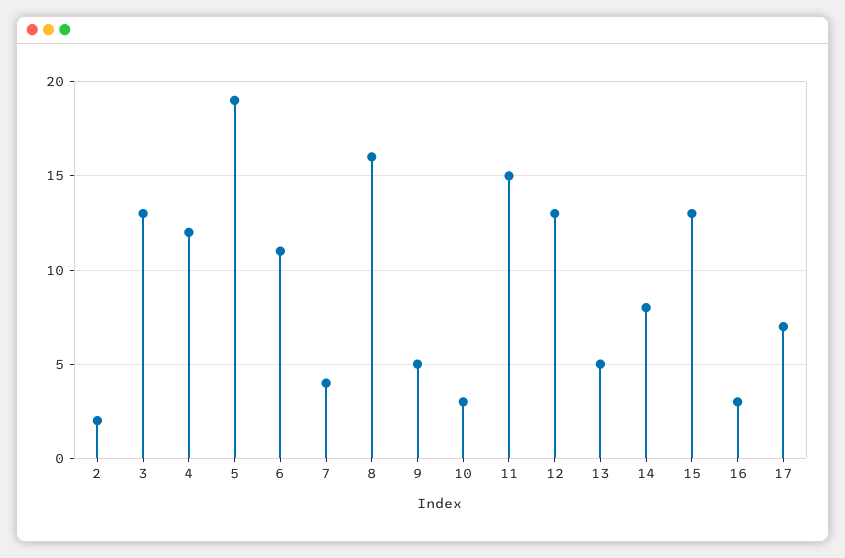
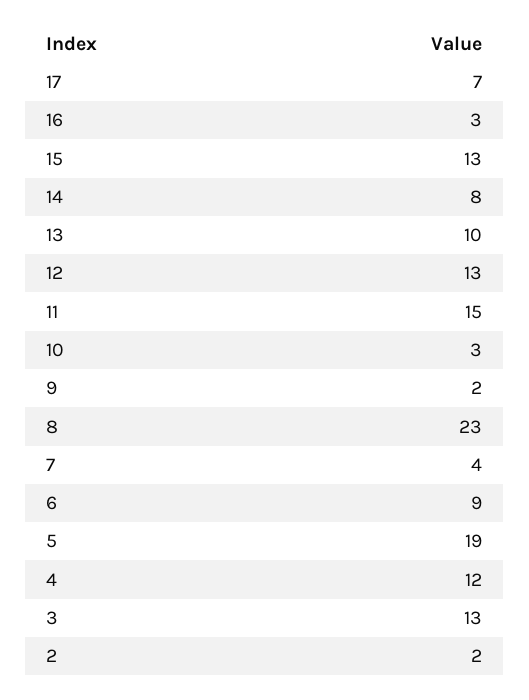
  {
    "2": 2,
    "3": 13,
    "4": 12,
    "5": 19,
-   "6": 11,
+   "6": 9,
    "7": 4,
-   "8": 16,
+   "8": 23,
-   "9": 5,
+   "9": 2,
    "10": 3,
    "11": 15,
    "12": 13,
-   "13": 5,
+   "13": 10,
    "14": 8,
    "15": 13,
    "16": 3,
    "17": 7
  }

